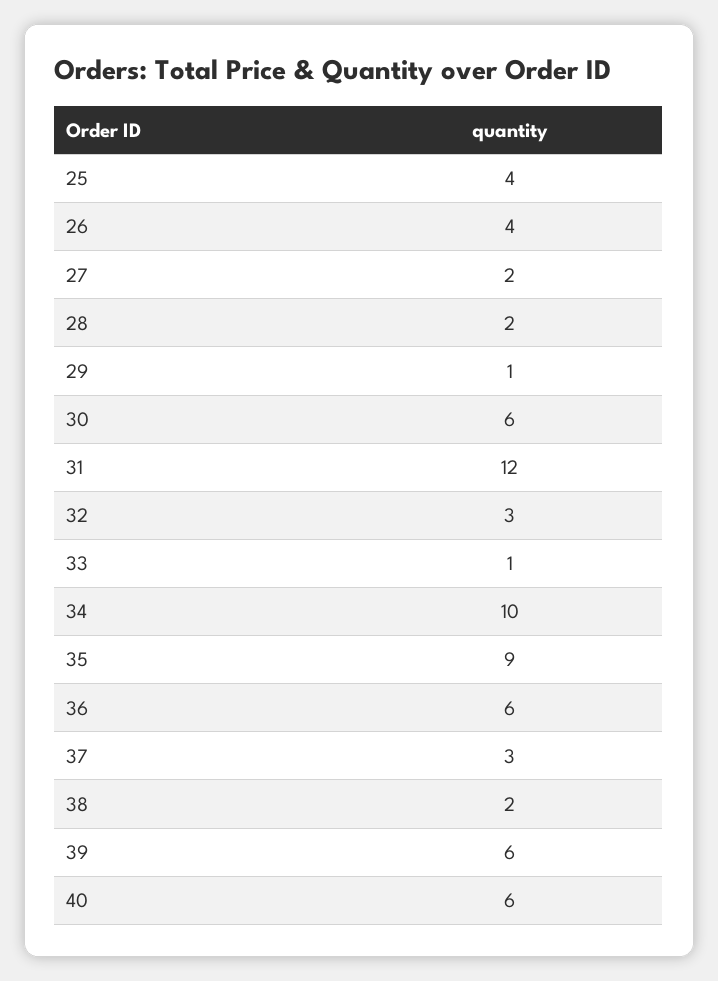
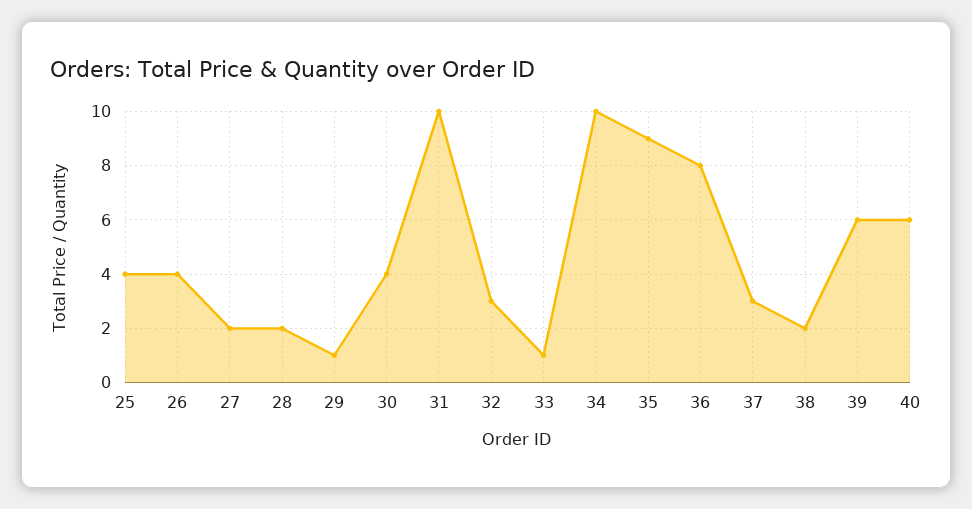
  {
    "25": 4,
    "26": 4,
    "27": 2,
    "28": 2,
    "29": 1,
-   "30": 6,
+   "30": 4,
-   "31": 12,
+   "31": 10,
    "32": 3,
    "33": 1,
    "34": 10,
    "35": 9,
-   "36": 6,
+   "36": 8,
    "37": 3,
    "38": 2,
    "39": 6,
    "40": 6
  }

